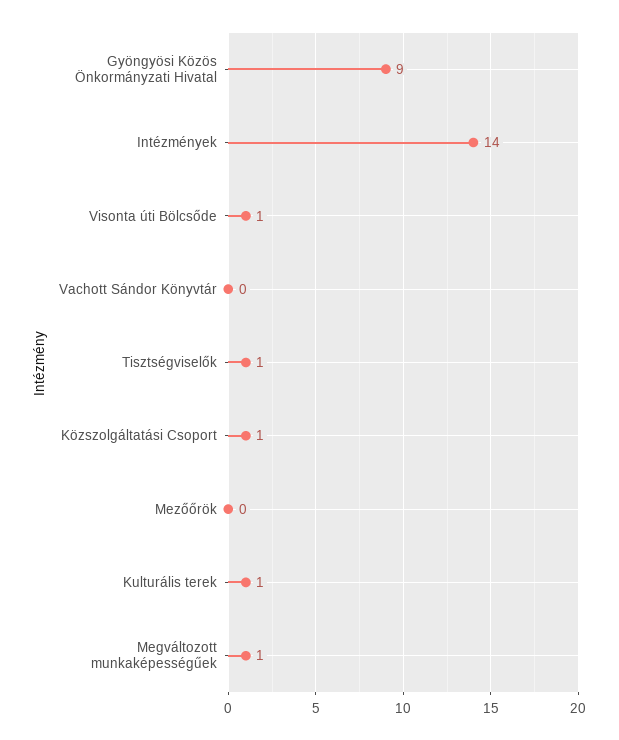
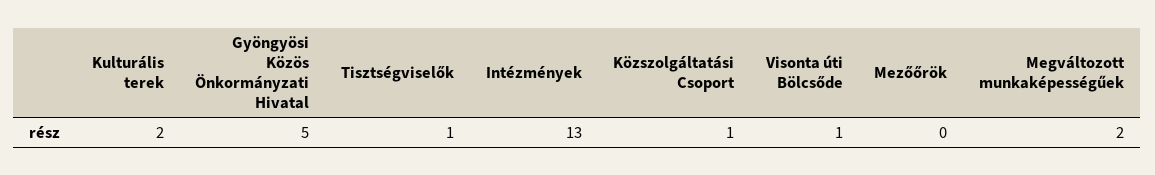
  {
-   "Gyöngyösi Közös Önkormányzati Hivatal": 9,
+   "Gyöngyösi Közös Önkormányzati Hivatal": 5,
-   "Intézmények": 14,
+   "Intézmények": 13,
    "Visonta úti Bölcsőde": 1,
-   "Vachott Sándor Könyvtár": 0,
    "Tisztségviselők": 1,
    "Közszolgáltatási Csoport": 1,
    "Mezőőrök": 0,
-   "Kulturális terek": 1,
+   "Kulturális terek": 2,
-   "Megváltozott munkaképességűek": 1
+   "Megváltozott munkaképességűek": 2
  }

